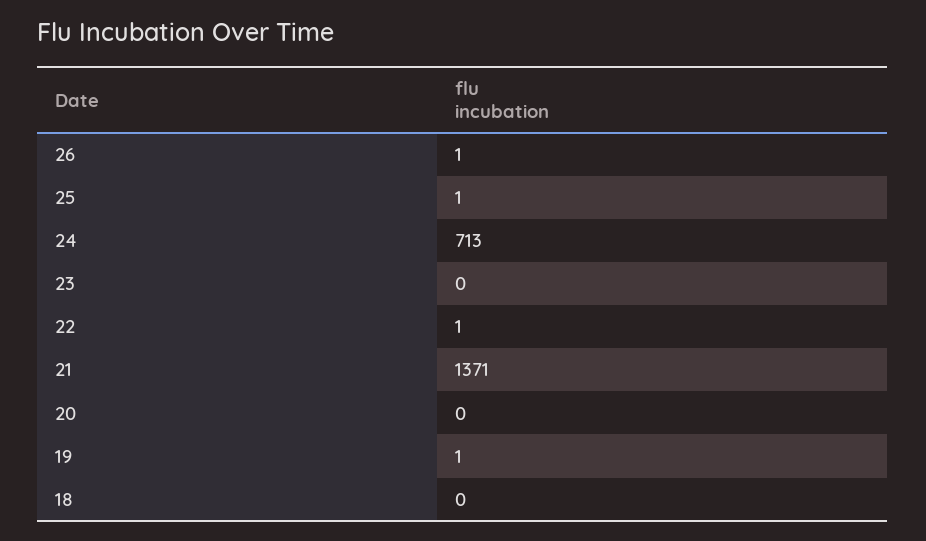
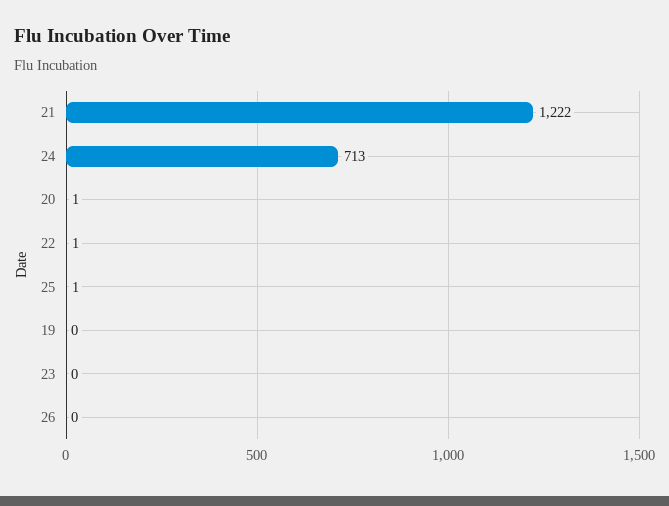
  {
-   "26": 1,
+   "26": 0,
    "25": 1,
    "24": 713,
    "23": 0,
    "22": 1,
-   "21": 1371,
+   "21": 1222,
-   "20": 0,
+   "20": 1,
-   "19": 1,
+   "19": 0
-   "18": 0
  }

